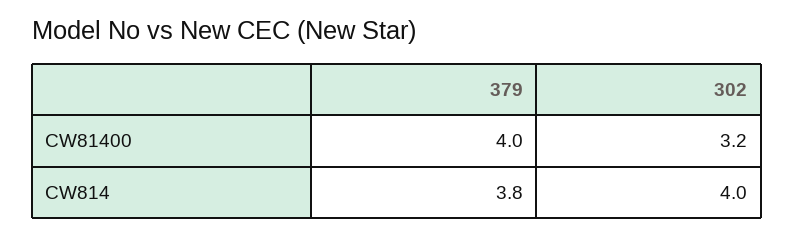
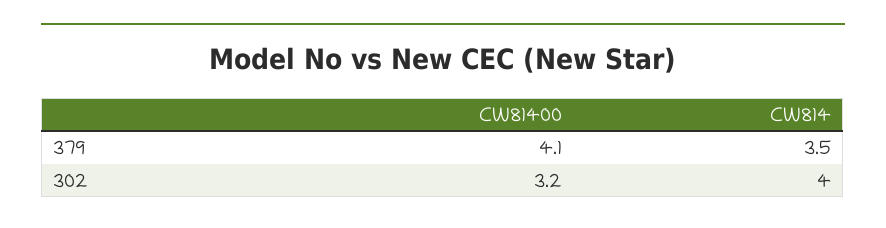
  {
    "379": {
-     "CW81400": 4,
+     "CW81400": 4.1,
-     "CW814": 3.8
+     "CW814": 3.5
    },
    "302": {
      "CW81400": 3.2,
      "CW814": 4
    }
  }

